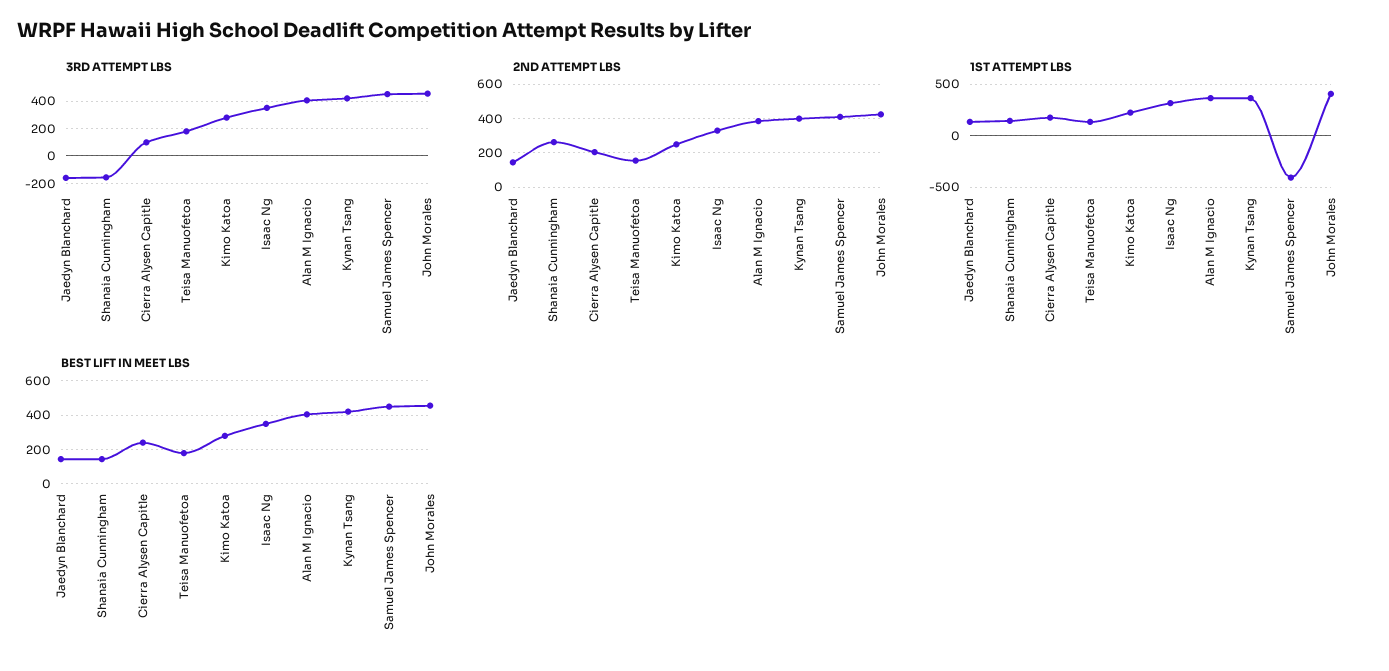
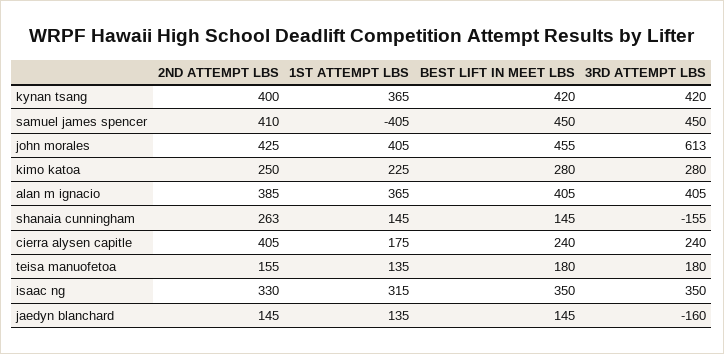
  {
    "3RD ATTEMPT LBS": {
      "Jaedyn Blanchard": -160,
      "Shanaia Cunningham": -155,
-     "Cierra Alysen Capitle": 100,
+     "Cierra Alysen Capitle": 240,
      "Teisa Manuofetoa": 180,
      "Kimo Katoa": 280,
      "Isaac Ng": 350,
      "Alan M Ignacio": 405,
      "Kynan Tsang": 420,
      "Samuel James Spencer": 450,
-     "John Morales": 450
+     "John Morales": 613
    },
    "2ND ATTEMPT LBS": {
      "Jaedyn Blanchard": 145,
      "Shanaia Cunningham": 263,
-     "Cierra Alysen Capitle": 200,
+     "Cierra Alysen Capitle": 405,
      "Teisa Manuofetoa": 155,
      "Kimo Katoa": 250,
      "Isaac Ng": 330,
      "Alan M Ignacio": 385,
      "Kynan Tsang": 400,
      "Samuel James Spencer": 410,
      "John Morales": 425
    },
    "1ST ATTEMPT LBS": {
      "Jaedyn Blanchard": 135,
      "Shanaia Cunningham": 145,
      "Cierra Alysen Capitle": 175,
      "Teisa Manuofetoa": 135,
      "Kimo Katoa": 225,
      "Isaac Ng": 315,
      "Alan M Ignacio": 365,
      "Kynan Tsang": 365,
      "Samuel James Spencer": -405,
      "John Morales": 405
    },
    "BEST LIFT IN MEET LBS": {
      "Jaedyn Blanchard": 145,
      "Shanaia Cunningham": 145,
      "Cierra Alysen Capitle": 240,
      "Teisa Manuofetoa": 180,
      "Kimo Katoa": 280,
      "Isaac Ng": 350,
      "Alan M Ignacio": 405,
      "Kynan Tsang": 420,
      "Samuel James Spencer": 450,
      "John Morales": 455
    }
  }

